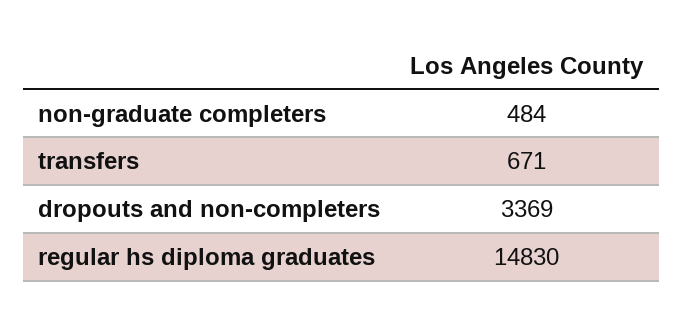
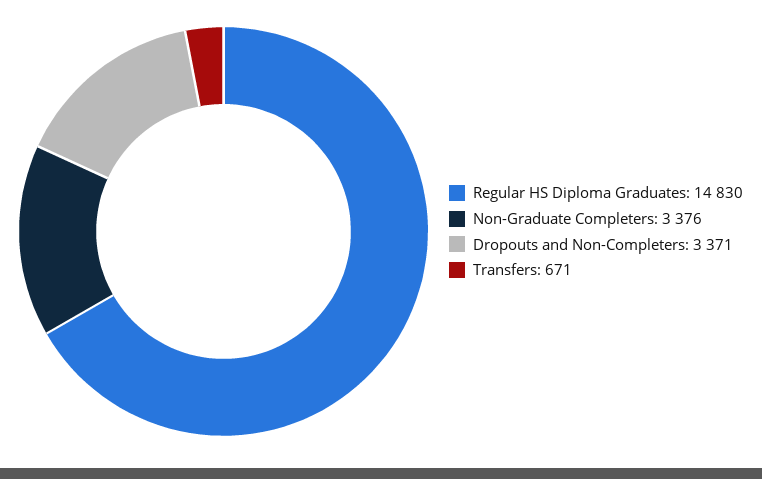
  {
-   "non-graduate completers": 484,
+   "non-graduate completers": 3376,
    "transfers": 671,
-   "dropouts and non-completers": 3369,
+   "dropouts and non-completers": 3371,
    "regular hs diploma graduates": 14830
  }

